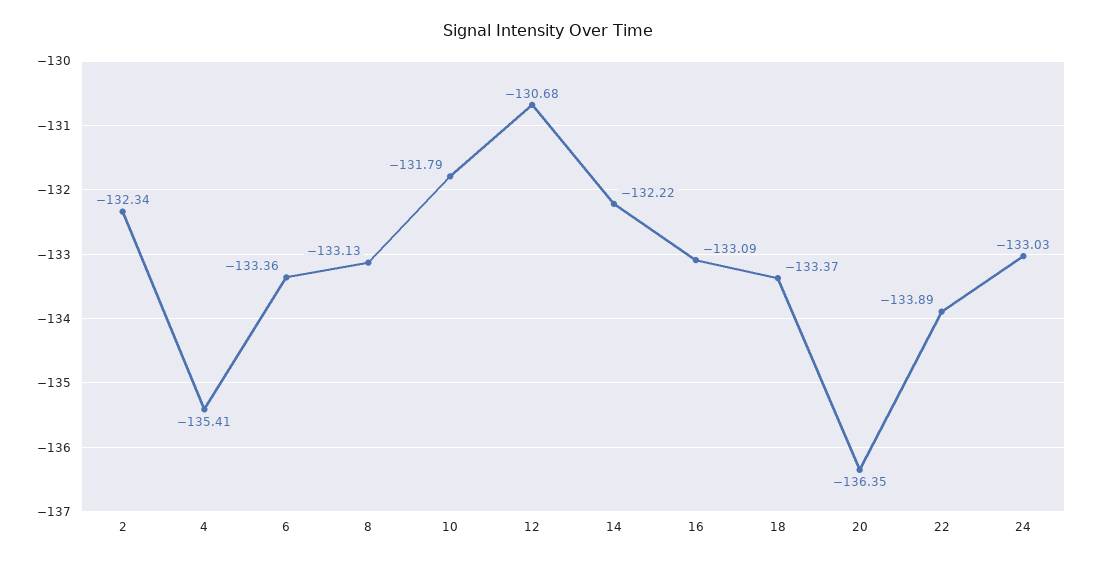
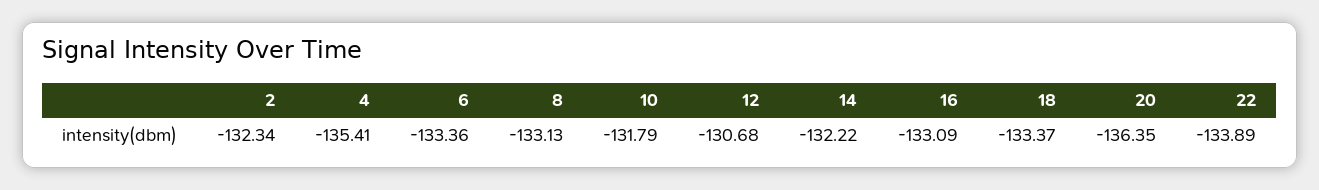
  {
    "2": -132.34,
    "4": -135.41,
    "6": -133.36,
    "8": -133.13,
    "10": -131.79,
    "12": -130.68,
    "14": -132.22,
    "16": -133.09,
    "18": -133.37,
    "20": -136.35,
-   "22": -133.89,
+   "22": -133.89
-   "24": -133.03
  }

